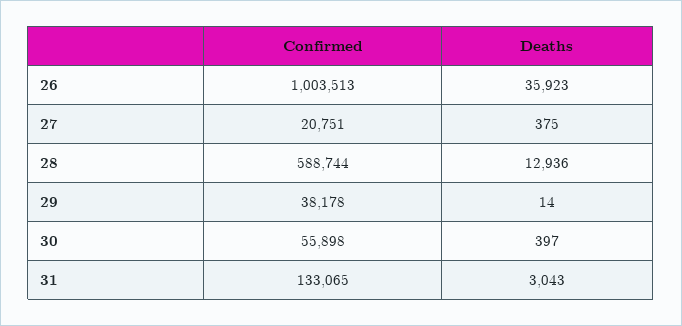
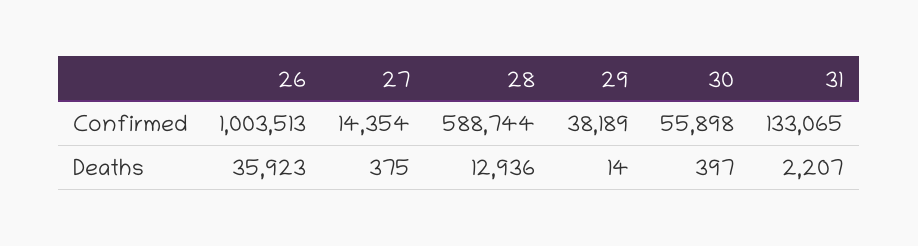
  {
    "Confirmed": {
      "26": 1003513,
-     "27": 20751,
+     "27": 14354,
      "28": 588744,
-     "29": 38178,
+     "29": 38189,
      "30": 55898,
      "31": 133065
    },
    "Deaths": {
      "26": 35923,
      "27": 375,
      "28": 12936,
      "29": 14,
      "30": 397,
-     "31": 3043
+     "31": 2207
    }
  }

